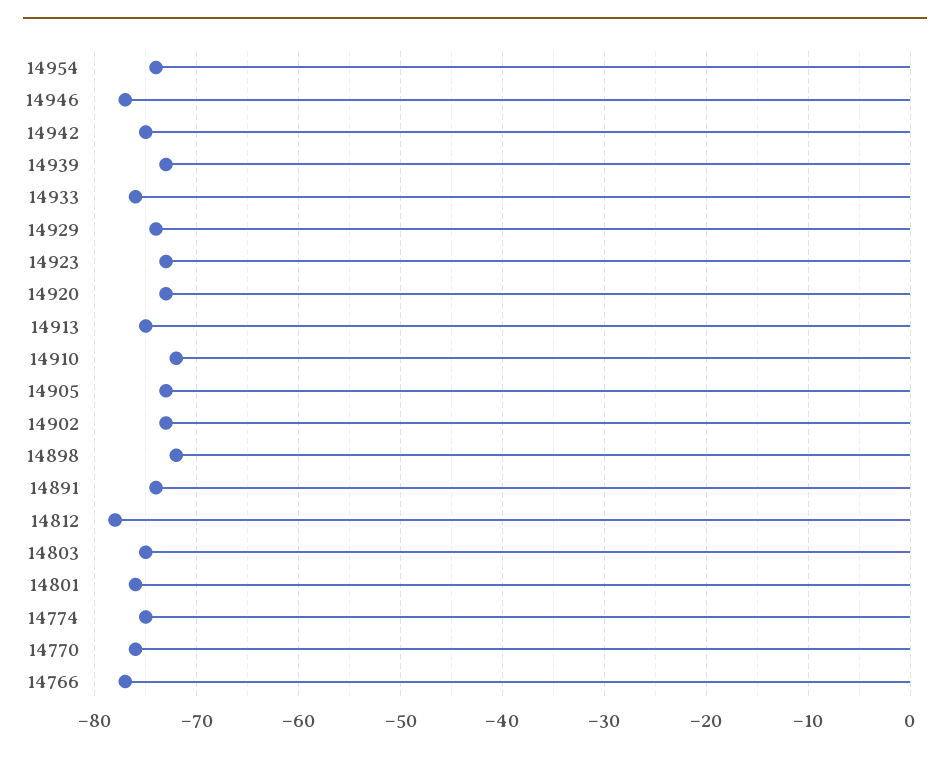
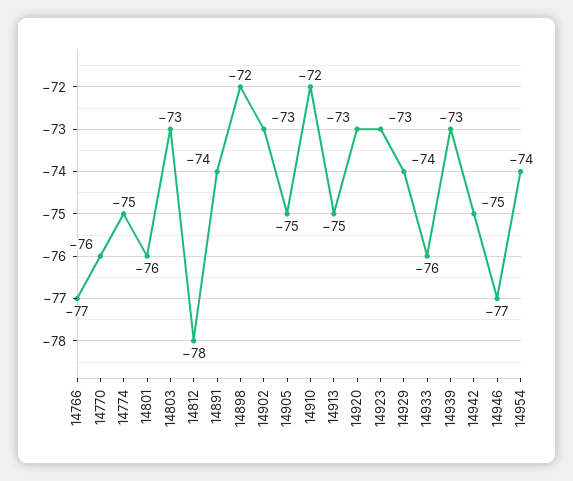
  {
    "14954": -74,
    "14946": -77,
    "14942": -75,
    "14939": -73,
    "14933": -76,
    "14929": -74,
    "14923": -73,
    "14920": -73,
    "14913": -75,
    "14910": -72,
-   "14905": -73,
+   "14905": -75,
    "14902": -73,
    "14898": -72,
    "14891": -74,
    "14812": -78,
-   "14803": -75,
+   "14803": -73,
    "14801": -76,
    "14774": -75,
    "14770": -76,
    "14766": -77
  }

